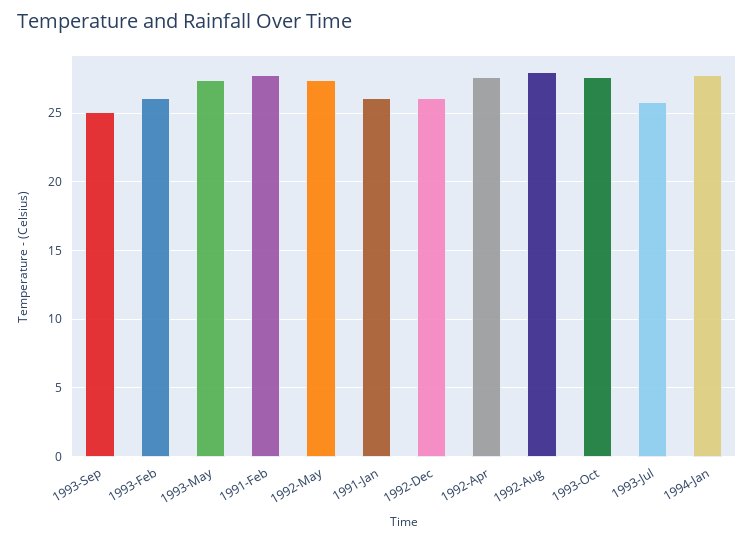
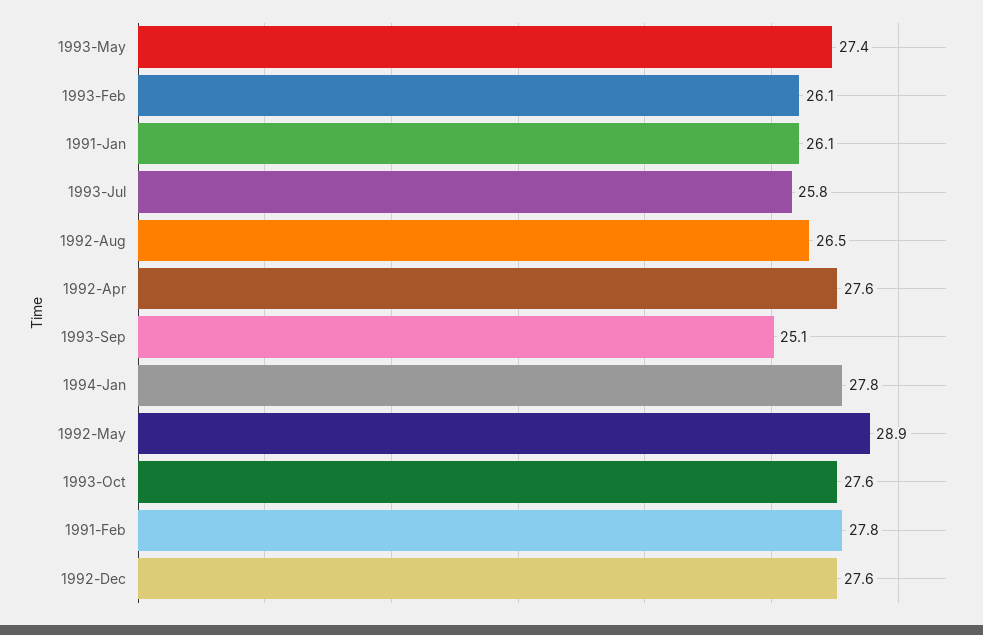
  {
    "1993-Sep": 25.1,
    "1993-Feb": 26.1,
    "1993-May": 27.4,
    "1991-Feb": 27.8,
-   "1992-May": 27.5,
+   "1992-May": 28.9,
    "1991-Jan": 26.1,
-   "1992-Dec": 26,
+   "1992-Dec": 27.6,
    "1992-Apr": 27.6,
-   "1992-Aug": 28,
+   "1992-Aug": 26.5,
    "1993-Oct": 27.6,
    "1993-Jul": 25.8,
    "1994-Jan": 27.8
  }

